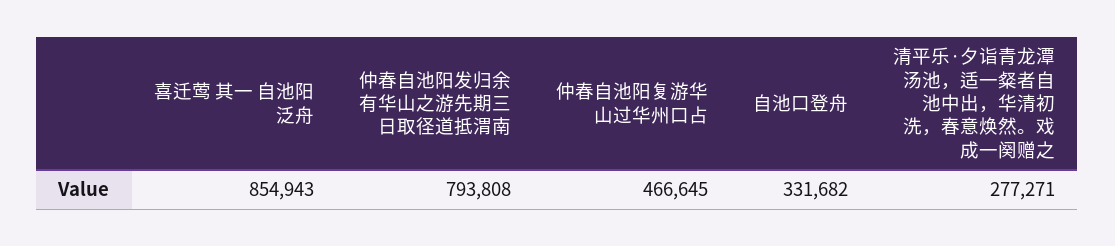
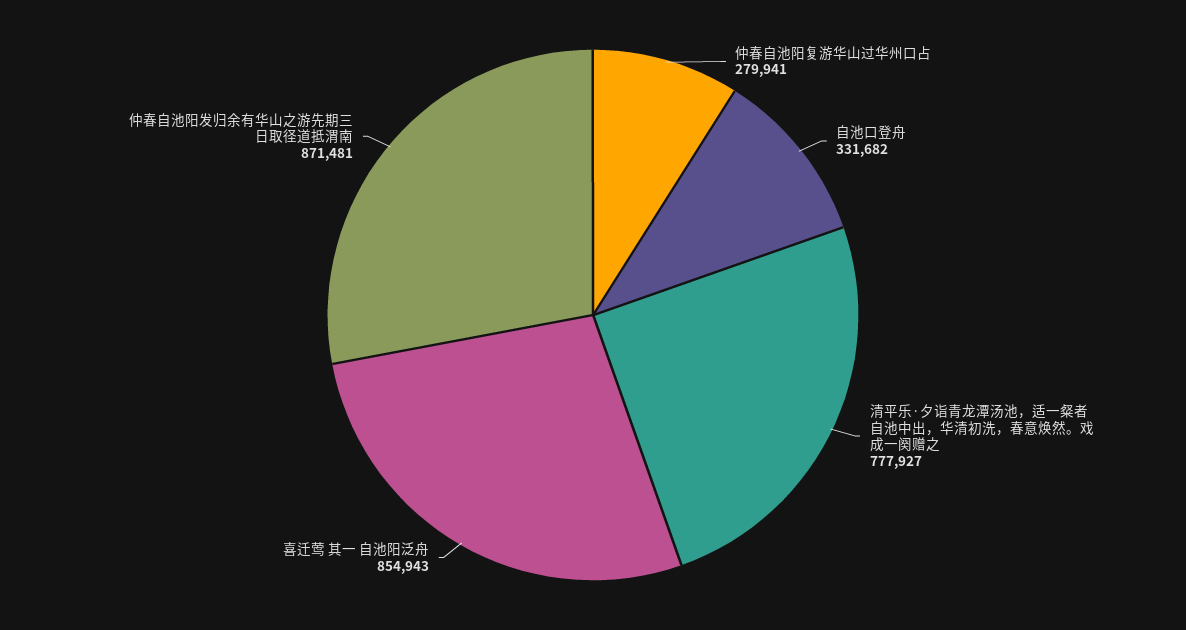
  {
    "喜迁莺 其一 自池阳泛舟": 854943,
-   "仲春自池阳发归余有华山之游先期三日取径道抵渭南": 793808,
+   "仲春自池阳发归余有华山之游先期三日取径道抵渭南": 871481,
-   "仲春自池阳复游华山过华州口占": 466645,
+   "仲春自池阳复游华山过华州口占": 279941,
    "自池口登舟": 331682,
-   "清平乐·夕诣青龙潭汤池，适一粲者自池中出，华清初洗，春意焕然。戏成一阕赠之": 277271
+   "清平乐·夕诣青龙潭汤池，适一粲者自池中出，华清初洗，春意焕然。戏成一阕赠之": 777927
  }

